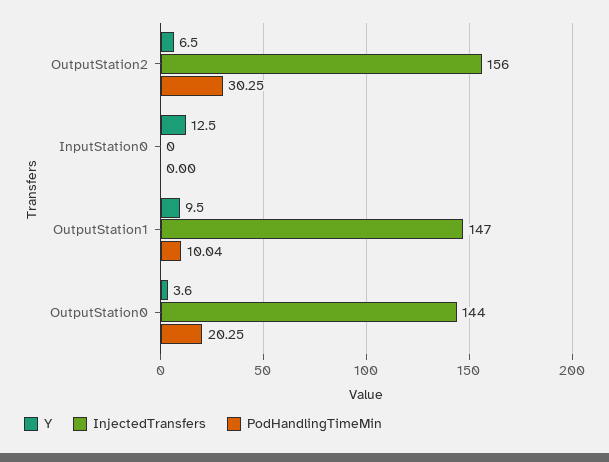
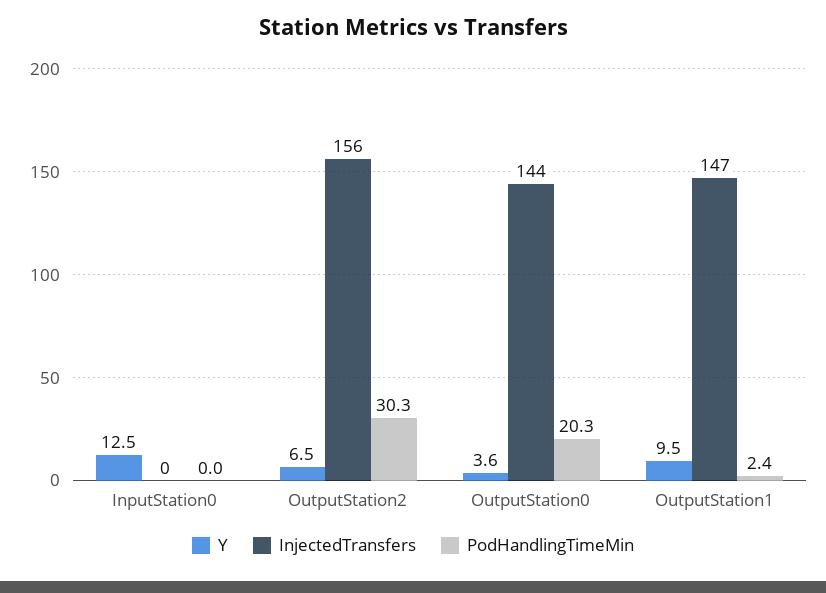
  {
    "Y": {
      "OutputStation2": 6.5,
      "InputStation0": 12.5,
      "OutputStation1": 9.5,
      "OutputStation0": 3.6
    },
    "InjectedTransfers": {
      "OutputStation2": 156,
      "InputStation0": 0,
      "OutputStation1": 147,
      "OutputStation0": 144
    },
    "PodHandlingTimeMin": {
      "OutputStation2": 30.25,
      "InputStation0": 0,
-     "OutputStation1": 10.04,
+     "OutputStation1": 2.4,
      "OutputStation0": 20.25
    }
  }

